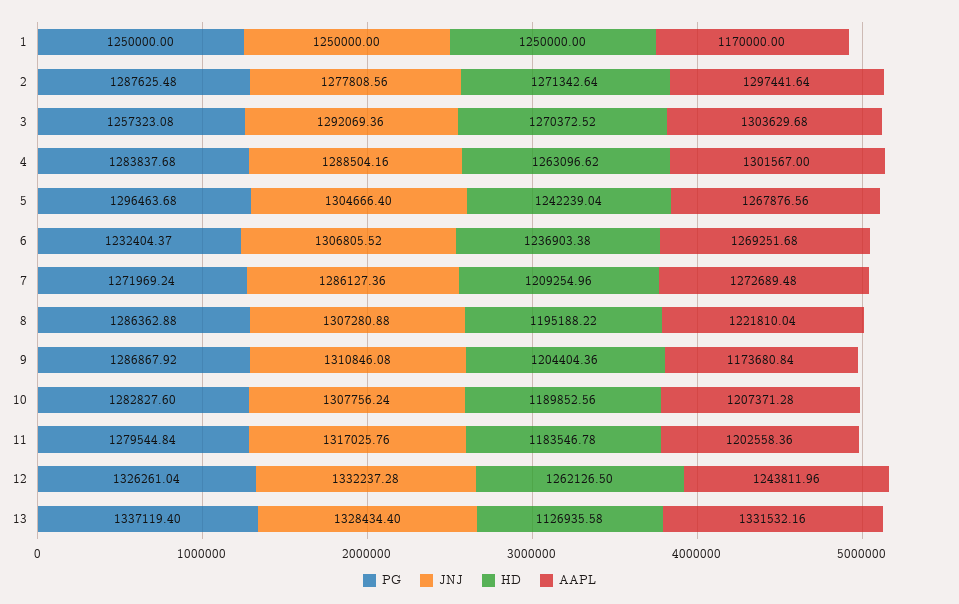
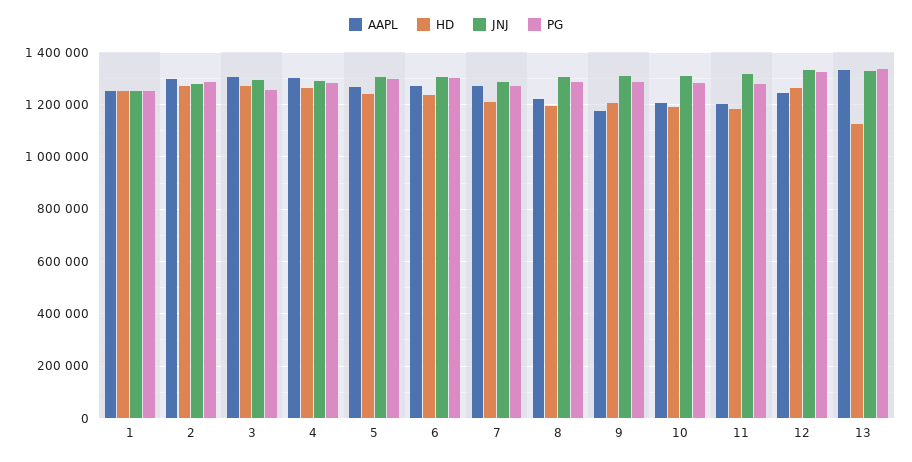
  {
    "PG": {
      "1": 1250000,
      "2": 1287625.48,
      "3": 1257323.08,
      "4": 1283837.68,
      "5": 1296463.68,
-     "6": 1232404.37,
+     "6": 1300000,
      "7": 1271969.24,
      "8": 1286362.88,
      "9": 1286867.92,
      "10": 1282827.6,
      "11": 1279544.84,
      "12": 1326261.04,
      "13": 1337119.4
    },
    "JNJ": {
      "1": 1250000,
      "2": 1277808.56,
      "3": 1292069.36,
      "4": 1288504.16,
      "5": 1304666.4,
      "6": 1306805.52,
      "7": 1286127.36,
      "8": 1307280.88,
      "9": 1310846.08,
      "10": 1307756.24,
      "11": 1317025.76,
      "12": 1332237.28,
      "13": 1328434.4
    },
    "HD": {
      "1": 1250000,
      "2": 1271342.64,
      "3": 1270372.52,
      "4": 1263096.62,
      "5": 1242239.04,
      "6": 1236903.38,
      "7": 1209254.96,
      "8": 1195188.22,
      "9": 1204404.36,
      "10": 1189852.56,
      "11": 1183546.78,
      "12": 1262126.5,
      "13": 1126935.58
    },
    "AAPL": {
-     "1": 1170000,
+     "1": 1250000,
      "2": 1297441.64,
      "3": 1303629.68,
      "4": 1301567,
      "5": 1267876.56,
      "6": 1269251.68,
      "7": 1272689.48,
      "8": 1221810.04,
      "9": 1173680.84,
      "10": 1207371.28,
      "11": 1202558.36,
      "12": 1243811.96,
      "13": 1331532.16
    }
  }

